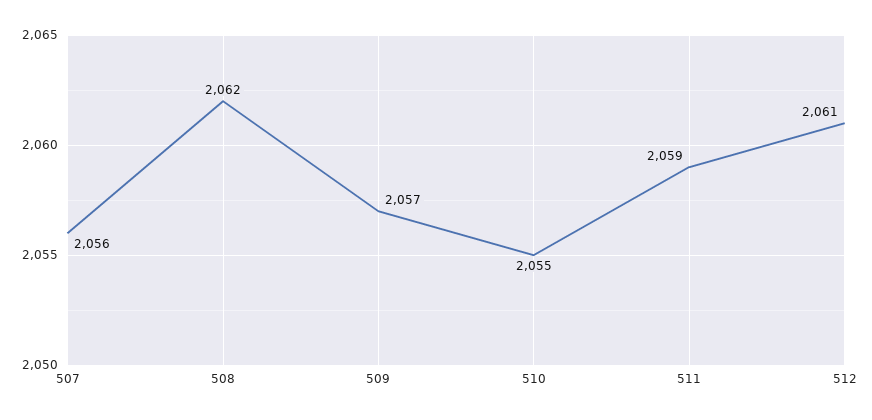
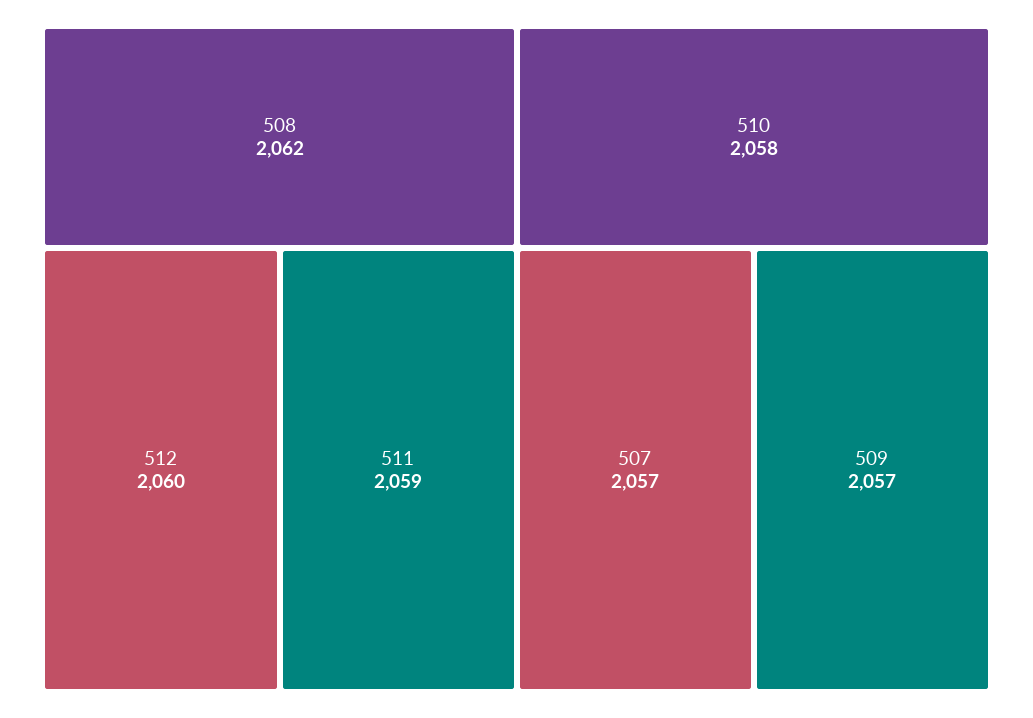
  {
-   "507": 2056,
+   "507": 2057,
    "508": 2062,
    "509": 2057,
-   "510": 2055,
+   "510": 2058,
    "511": 2059,
-   "512": 2061
+   "512": 2060
  }

